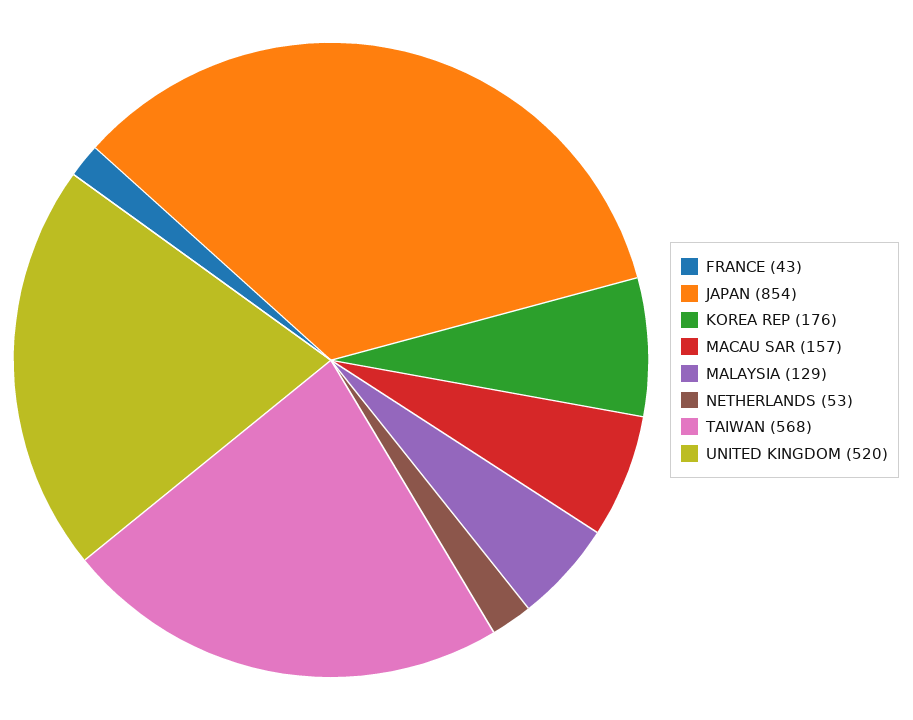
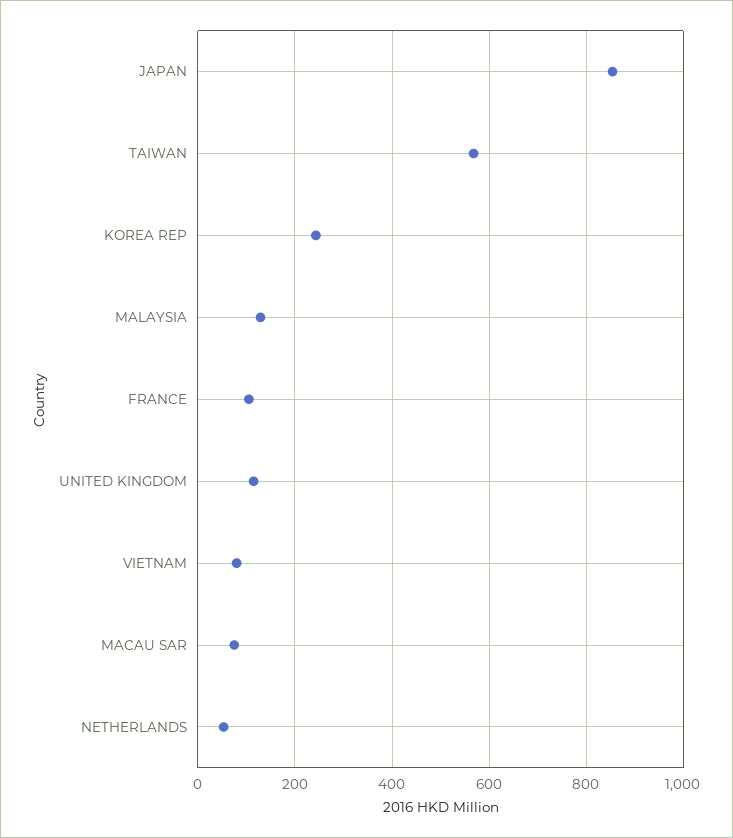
  {
-   "FRANCE": 43,
+   "FRANCE": 100,
    "JAPAN": 854,
-   "KOREA REP": 176,
+   "KOREA REP": 240,
-   "MACAU SAR": 157,
+   "MACAU SAR": 80,
    "MALAYSIA": 129,
    "NETHERLANDS": 53,
    "TAIWAN": 568,
-   "UNITED KINGDOM": 520
+   "UNITED KINGDOM": 120,
+   "VIETNAM": 80
  }

